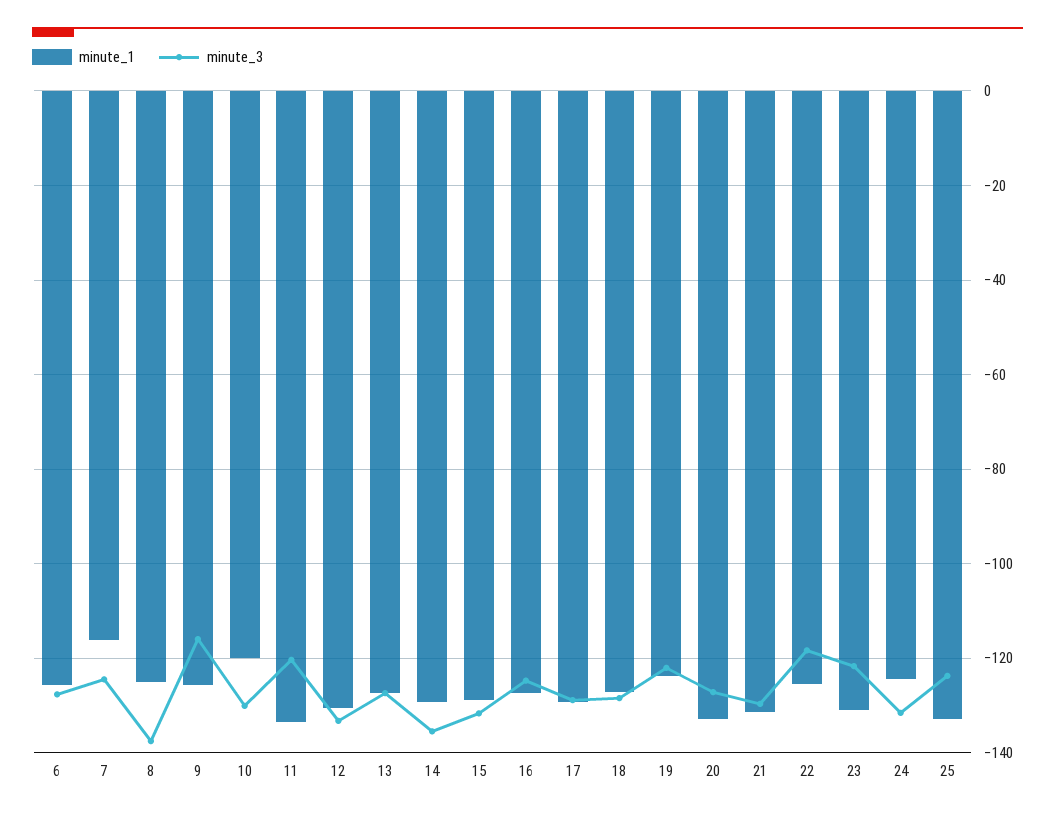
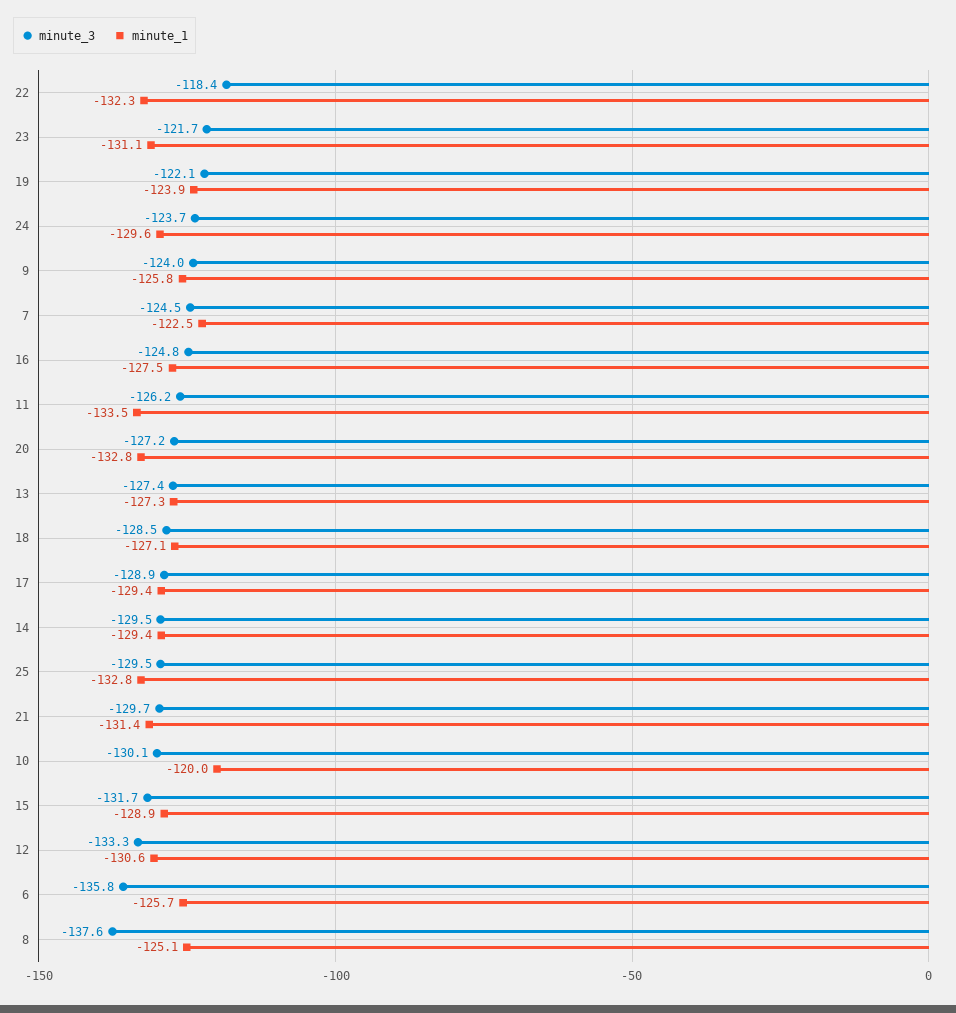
  {
    "minute_1": {
      "6": -125.7,
-     "7": -116,
+     "7": -122.5,
      "8": -125.1,
      "9": -125.8,
      "10": -120,
      "11": -133.5,
      "12": -130.6,
      "13": -127.3,
      "14": -129.4,
      "15": -128.9,
      "16": -127.5,
      "17": -129.4,
      "18": -127.1,
      "19": -123.9,
      "20": -132.8,
      "21": -131.4,
-     "22": -126,
+     "22": -132.3,
      "23": -131.1,
-     "24": -124,
+     "24": -129.6,
      "25": -132.8
    },
    "minute_3": {
-     "6": -128,
+     "6": -135.8,
      "7": -124.5,
      "8": -137.6,
-     "9": -116,
+     "9": -124,
      "10": -130.1,
-     "11": -120,
+     "11": -126.2,
      "12": -133.3,
      "13": -127.4,
-     "14": -136,
+     "14": -129.5,
      "15": -131.7,
      "16": -124.8,
      "17": -128.9,
      "18": -128.5,
      "19": -122.1,
      "20": -127.2,
      "21": -129.7,
      "22": -118.4,
      "23": -121.7,
-     "24": -132,
+     "24": -123.7,
-     "25": -124
+     "25": -129.5
    }
  }

